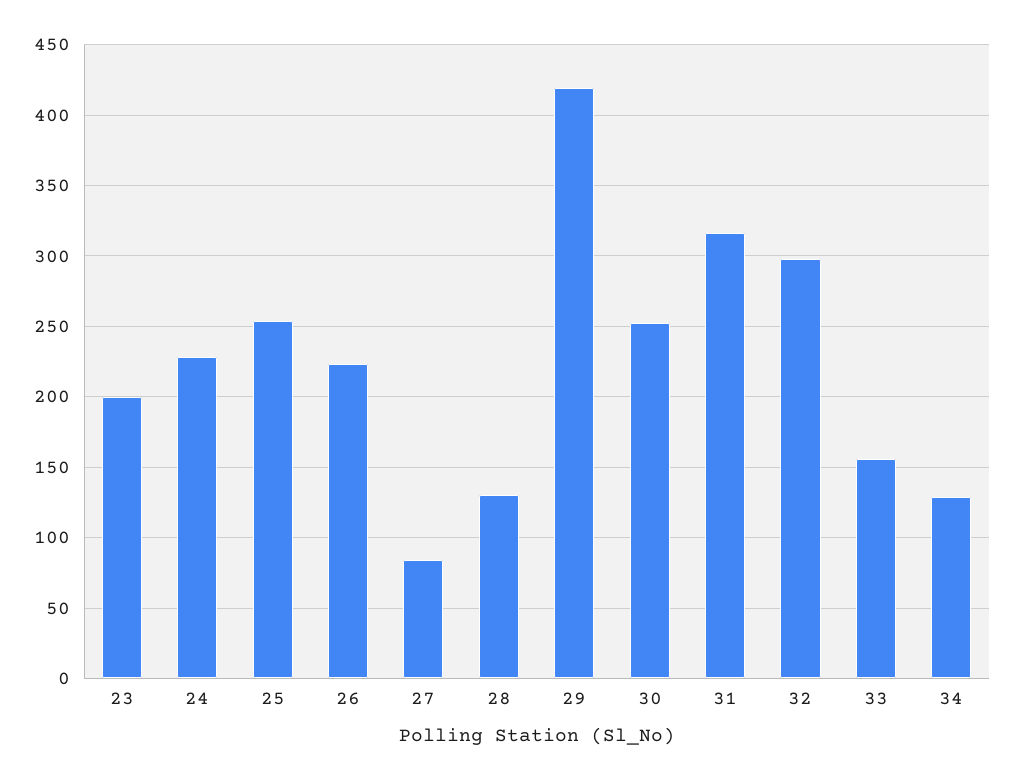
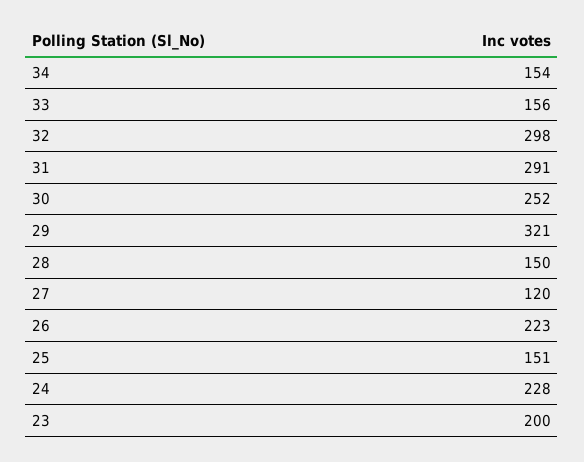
  {
    "23": 200,
    "24": 228,
-   "25": 255,
+   "25": 151,
    "26": 223,
-   "27": 85,
+   "27": 120,
-   "28": 130,
+   "28": 150,
-   "29": 420,
+   "29": 321,
    "30": 252,
-   "31": 315,
+   "31": 291,
    "32": 298,
    "33": 156,
-   "34": 130
+   "34": 154
  }

